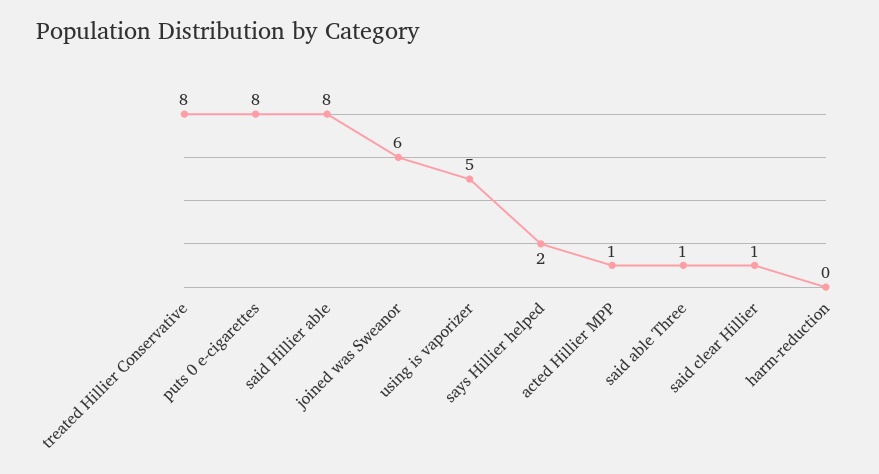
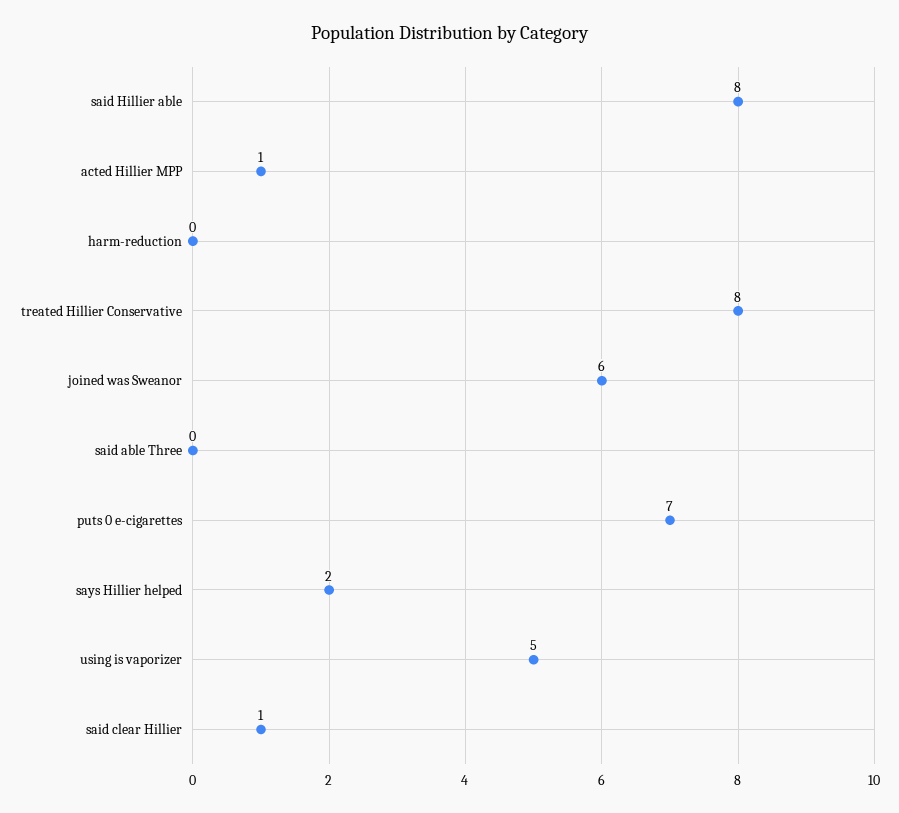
  {
    "treated Hillier Conservative": 8,
-   "puts 0 e-cigarettes": 8,
+   "puts 0 e-cigarettes": 7,
    "said Hillier able": 8,
    "joined was Sweanor": 6,
    "using is vaporizer": 5,
    "says Hillier helped": 2,
    "acted Hillier MPP": 1,
-   "said able Three": 1,
+   "said able Three": 0,
    "said clear Hillier": 1,
    "harm-reduction": 0
  }

